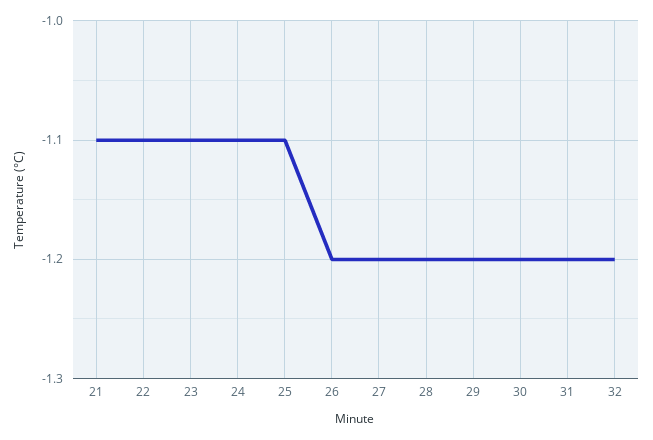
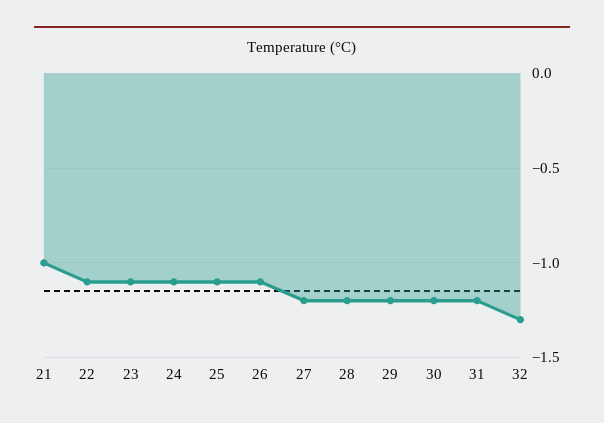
  {
-   "21": -1.1,
+   "21": -1,
    "22": -1.1,
    "23": -1.1,
    "24": -1.1,
    "25": -1.1,
-   "26": -1.2,
+   "26": -1.1,
    "27": -1.2,
    "28": -1.2,
    "29": -1.2,
    "30": -1.2,
    "31": -1.2,
-   "32": -1.2
+   "32": -1.3
  }

